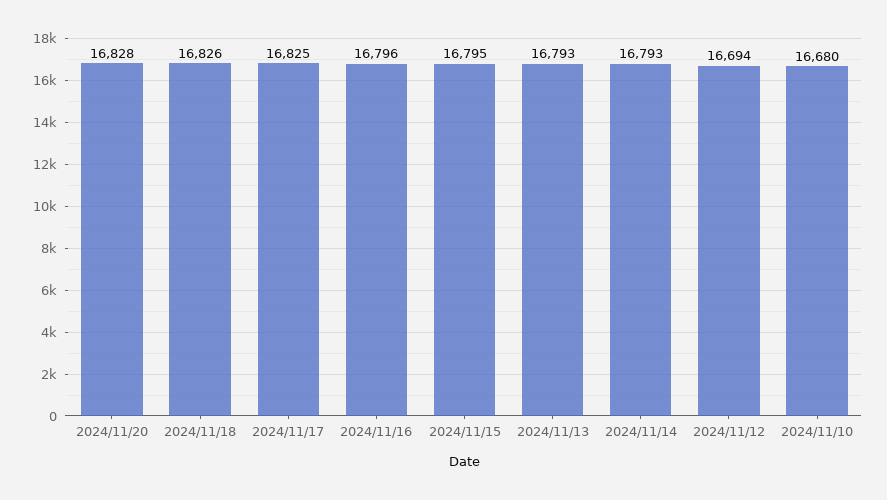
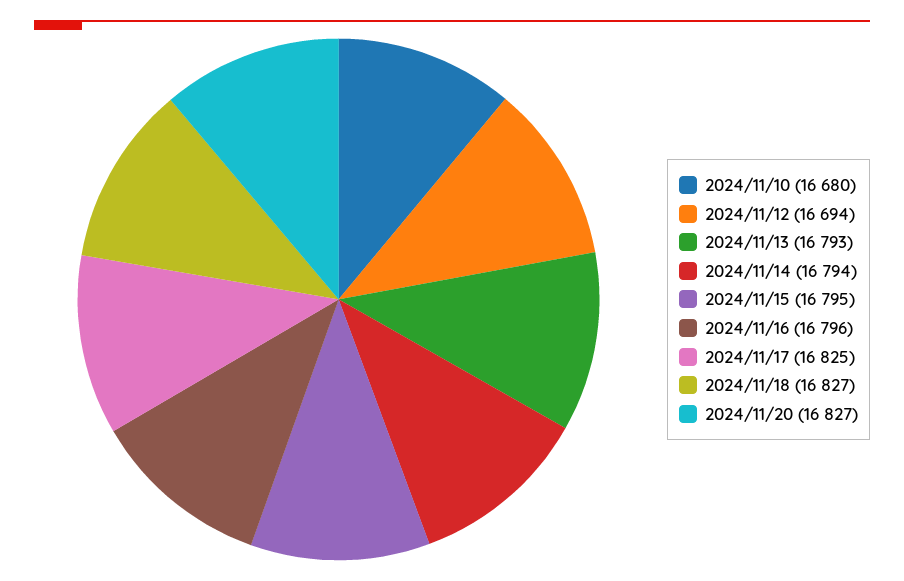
  {
-   "2024/11/20": 16828,
+   "2024/11/20": 16827,
-   "2024/11/18": 16826,
+   "2024/11/18": 16827,
    "2024/11/17": 16825,
    "2024/11/16": 16796,
    "2024/11/15": 16795,
    "2024/11/13": 16793,
-   "2024/11/14": 16793,
+   "2024/11/14": 16794,
    "2024/11/12": 16694,
    "2024/11/10": 16680
  }

